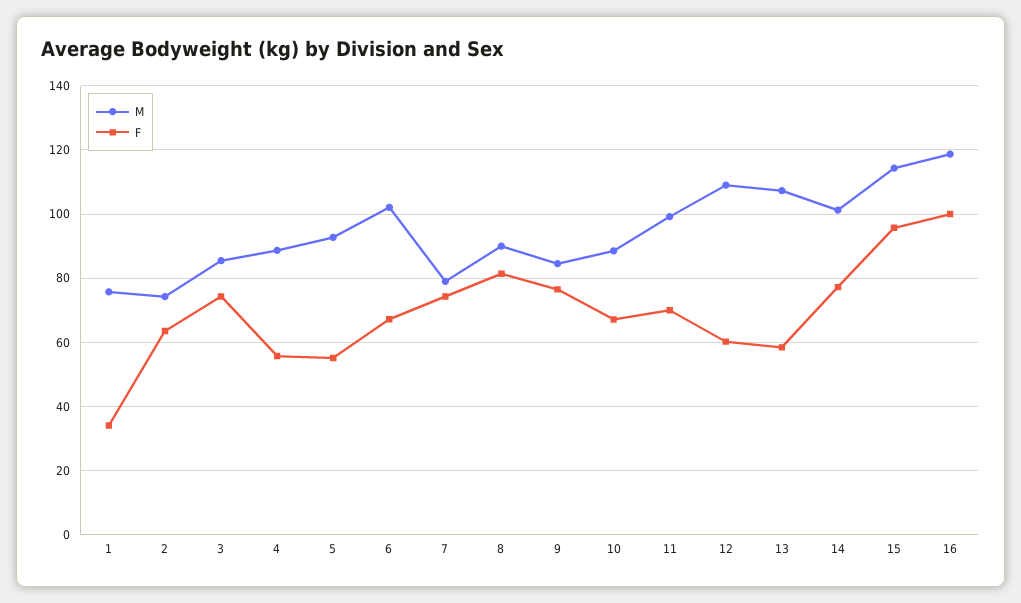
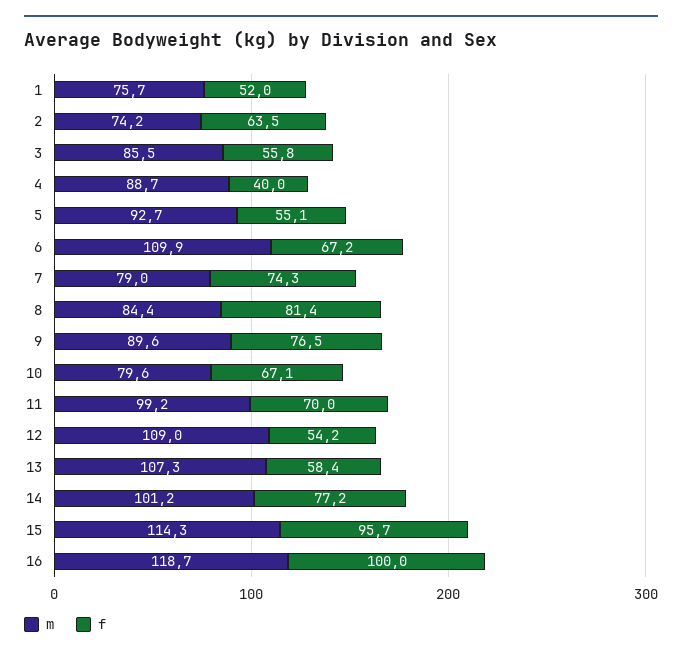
  {
    "M": {
      "1": 75.7,
      "2": 74.2,
      "3": 85.5,
      "4": 88.7,
      "5": 92.7,
-     "6": 102,
+     "6": 109.9,
      "7": 79,
-     "8": 90,
+     "8": 84.4,
-     "9": 84,
+     "9": 89.6,
-     "10": 88,
+     "10": 79.6,
      "11": 99.2,
      "12": 109,
      "13": 107.3,
      "14": 101.2,
      "15": 114.3,
      "16": 118.7
    },
    "F": {
-     "1": 34,
+     "1": 52,
      "2": 63.5,
-     "3": 74,
+     "3": 55.8,
-     "4": 56,
+     "4": 40,
      "5": 55.1,
      "6": 67.2,
      "7": 74.3,
      "8": 81.4,
      "9": 76.5,
      "10": 67.1,
      "11": 70,
-     "12": 60,
+     "12": 54.2,
      "13": 58.4,
      "14": 77.2,
      "15": 95.7,
      "16": 100
    }
  }

